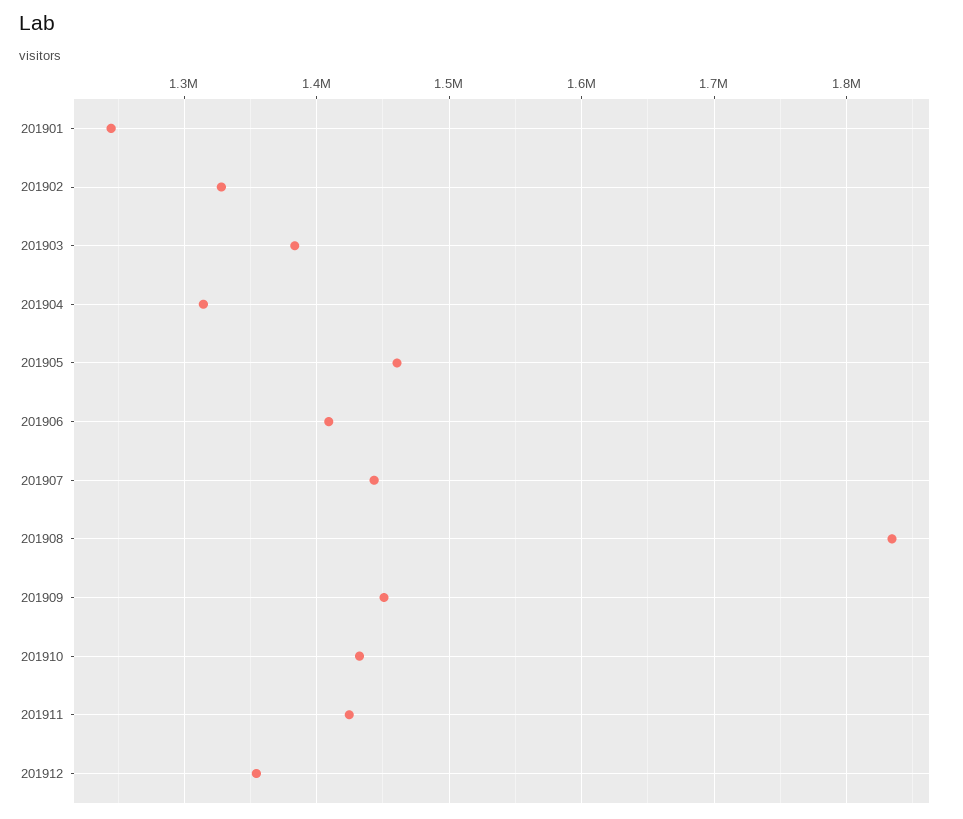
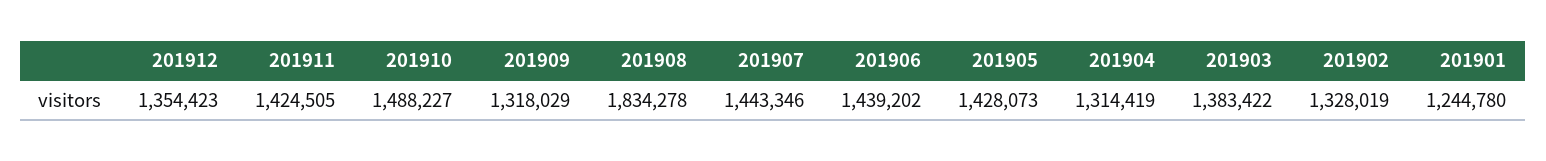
  {
    "201901": 1244780,
    "201902": 1328019,
    "201903": 1383422,
    "201904": 1314419,
-   "201905": 1460000,
+   "201905": 1428073,
-   "201906": 1410000,
+   "201906": 1439202,
    "201907": 1443346,
    "201908": 1834278,
-   "201909": 1450000,
+   "201909": 1318029,
-   "201910": 1430000,
+   "201910": 1488227,
    "201911": 1424505,
    "201912": 1354423
  }

